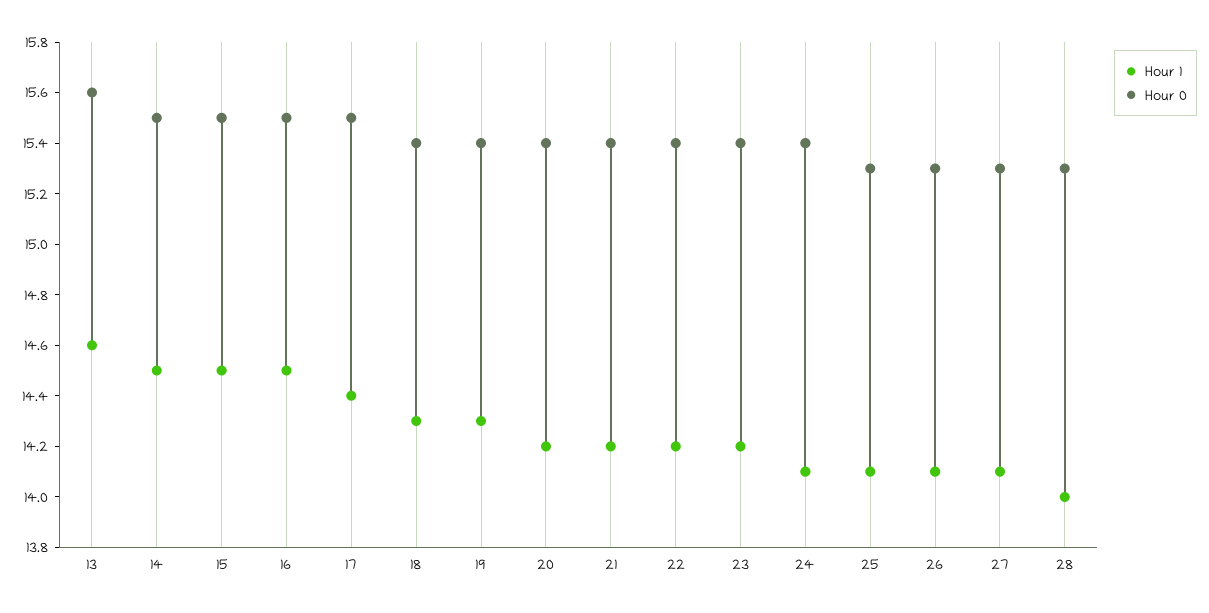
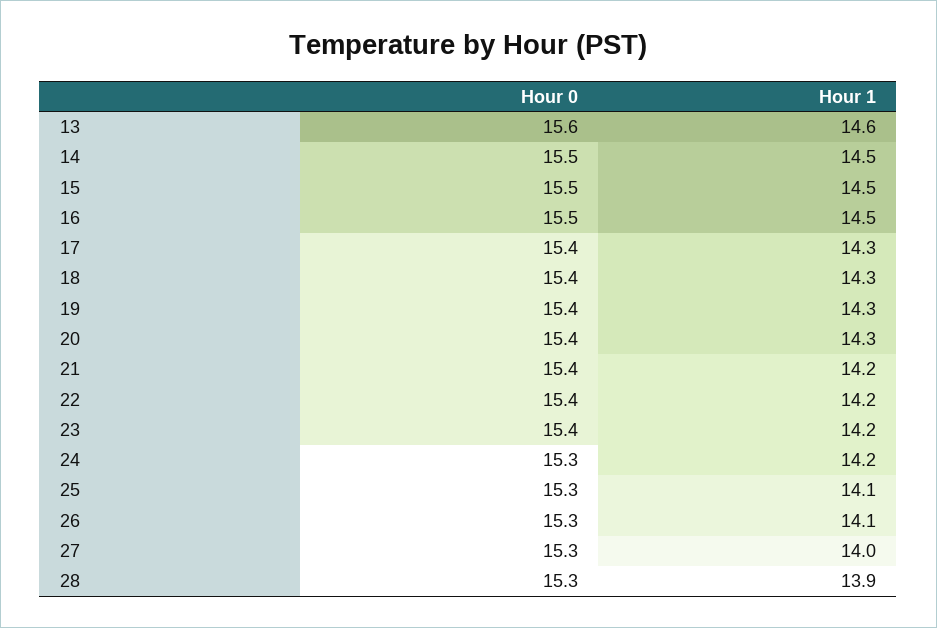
  {
    "Hour 1": {
      "13": 14.6,
      "14": 14.5,
      "15": 14.5,
      "16": 14.5,
-     "17": 14.4,
+     "17": 14.3,
      "18": 14.3,
      "19": 14.3,
-     "20": 14.2,
+     "20": 14.3,
      "21": 14.2,
      "22": 14.2,
      "23": 14.2,
-     "24": 14.1,
+     "24": 14.2,
      "25": 14.1,
      "26": 14.1,
-     "27": 14.1,
+     "27": 14,
-     "28": 14
+     "28": 13.9
    },
    "Hour 0": {
      "13": 15.6,
      "14": 15.5,
      "15": 15.5,
      "16": 15.5,
-     "17": 15.5,
+     "17": 15.4,
      "18": 15.4,
      "19": 15.4,
      "20": 15.4,
      "21": 15.4,
      "22": 15.4,
      "23": 15.4,
-     "24": 15.4,
+     "24": 15.3,
      "25": 15.3,
      "26": 15.3,
      "27": 15.3,
      "28": 15.3
    }
  }

